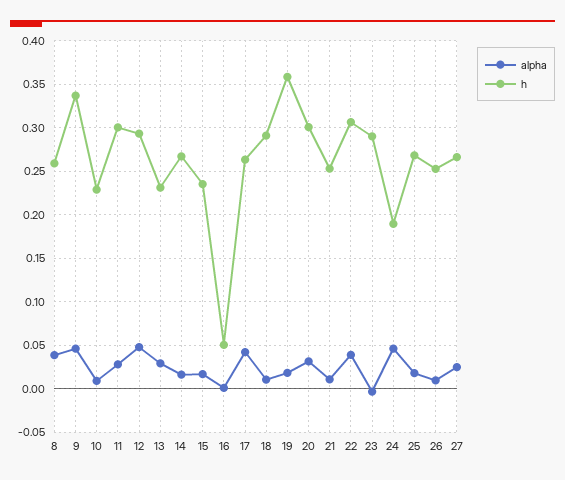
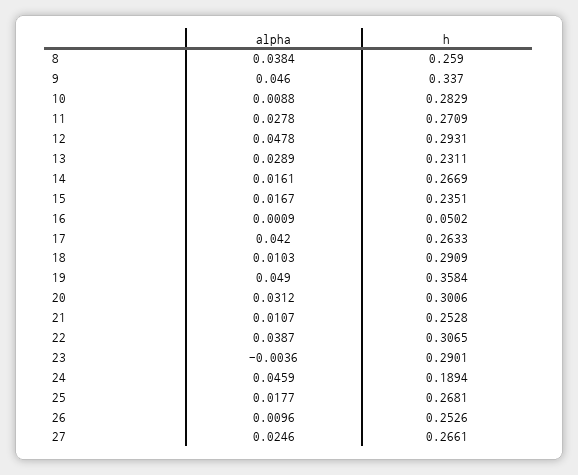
  {
    "alpha": {
      "8": 0.0384,
      "9": 0.046,
      "10": 0.0088,
      "11": 0.0278,
      "12": 0.0478,
      "13": 0.0289,
      "14": 0.0161,
      "15": 0.0167,
      "16": 0.0009,
      "17": 0.042,
      "18": 0.0103,
-     "19": 0.02,
+     "19": 0.049,
      "20": 0.0312,
      "21": 0.0107,
      "22": 0.0387,
      "23": -0.0036,
      "24": 0.0459,
      "25": 0.0177,
      "26": 0.0096,
      "27": 0.0246
    },
    "h": {
      "8": 0.259,
      "9": 0.337,
-     "10": 0.23,
+     "10": 0.2829,
-     "11": 0.3,
+     "11": 0.2709,
      "12": 0.2931,
      "13": 0.2311,
      "14": 0.2669,
      "15": 0.2351,
      "16": 0.0502,
      "17": 0.2633,
      "18": 0.2909,
      "19": 0.3584,
      "20": 0.3006,
      "21": 0.2528,
      "22": 0.3065,
      "23": 0.2901,
      "24": 0.1894,
      "25": 0.2681,
      "26": 0.2526,
      "27": 0.2661
    }
  }

